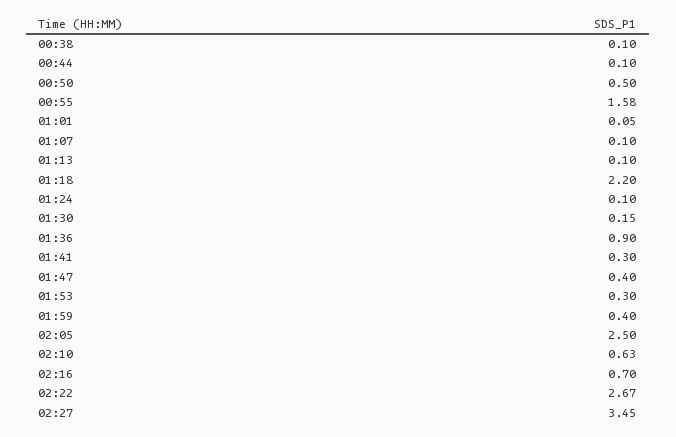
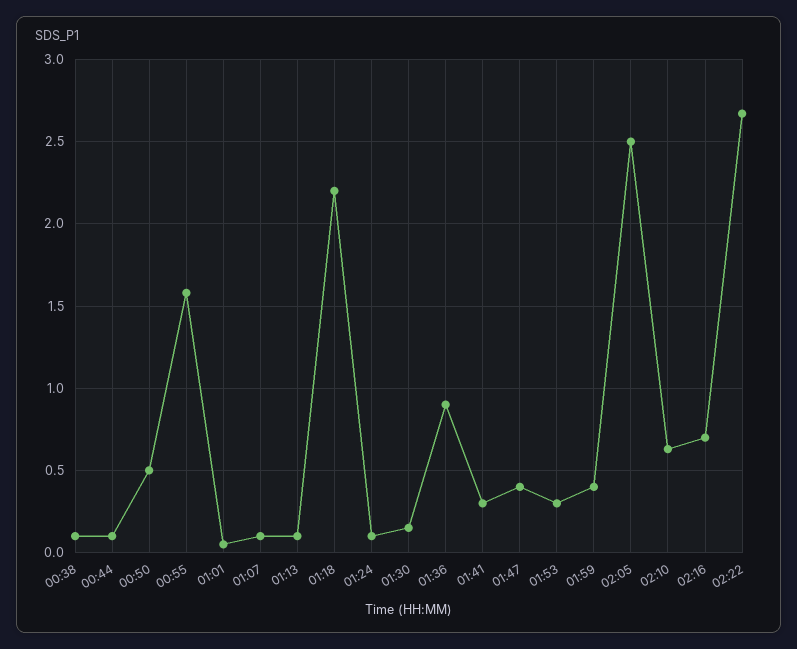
  {
    "00:38": 0.1,
    "00:44": 0.1,
    "00:50": 0.5,
    "00:55": 1.58,
    "01:01": 0.05,
    "01:07": 0.1,
    "01:13": 0.1,
    "01:18": 2.2,
    "01:24": 0.1,
    "01:30": 0.15,
    "01:36": 0.9,
    "01:41": 0.3,
    "01:47": 0.4,
    "01:53": 0.3,
    "01:59": 0.4,
    "02:05": 2.5,
    "02:10": 0.63,
    "02:16": 0.7,
-   "02:22": 2.67,
+   "02:22": 2.67
-   "02:27": 3.45
  }

